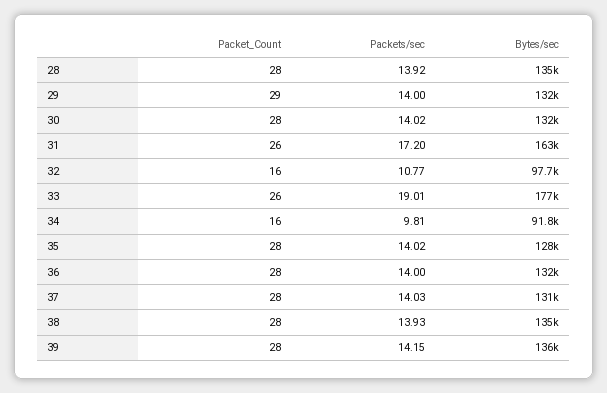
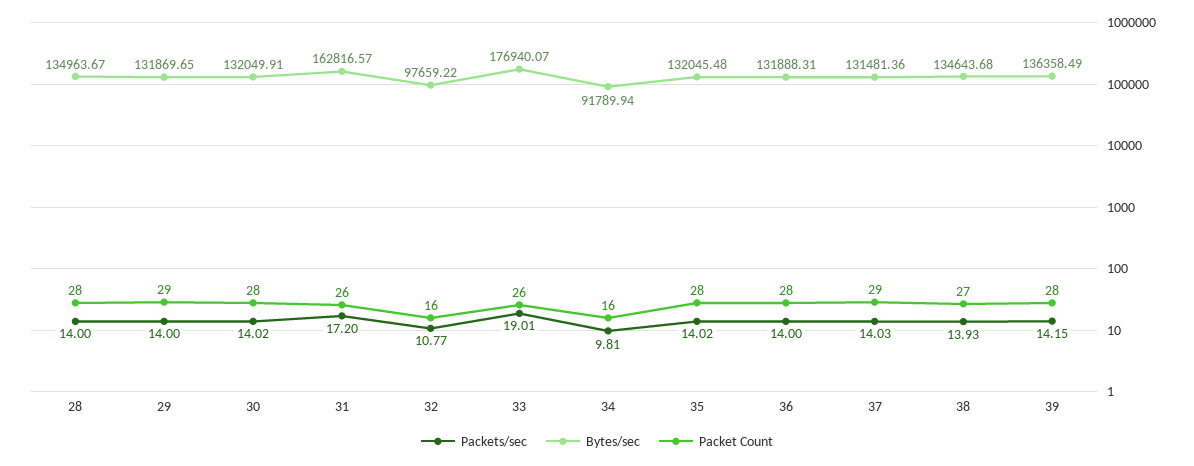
  {
    "Packet_Count": {
      "28": 28,
      "29": 29,
      "30": 28,
      "31": 26,
      "32": 16,
      "33": 26,
      "34": 16,
      "35": 28,
      "36": 28,
-     "37": 28,
+     "37": 29,
-     "38": 28,
+     "38": 27,
      "39": 28
    },
    "Packets/sec": {
-     "28": 13.92,
+     "28": 14,
      "29": 14,
      "30": 14.02,
      "31": 17.2,
      "32": 10.77,
      "33": 19.01,
      "34": 9.81,
      "35": 14.02,
      "36": 14,
      "37": 14.03,
      "38": 13.93,
      "39": 14.15
    },
    "Bytes/sec": {
      "28": 134963.67,
      "29": 131869.65,
      "30": 132049.91,
      "31": 162816.57,
      "32": 97659.22,
      "33": 176940.07,
      "34": 91789.94,
-     "35": 128000,
+     "35": 132045.48,
      "36": 131888.31,
      "37": 131481.36,
      "38": 134643.68,
      "39": 136358.49
    }
  }

